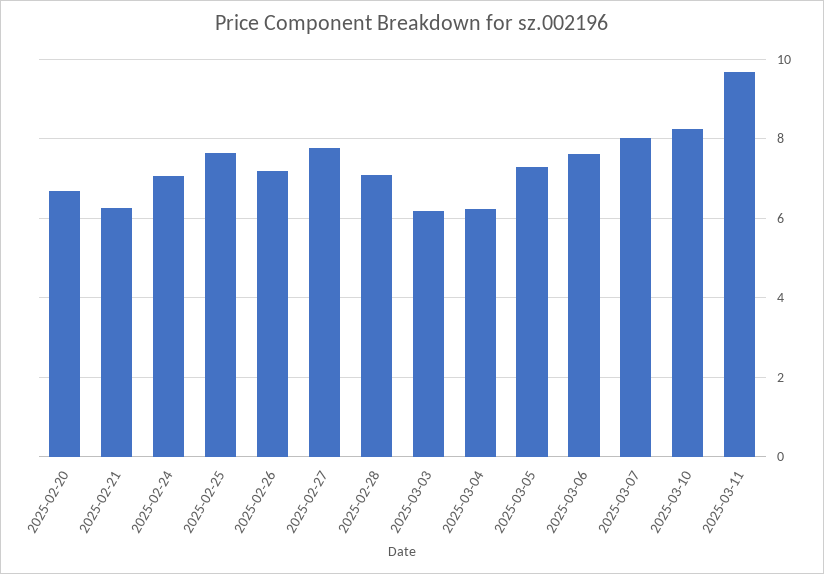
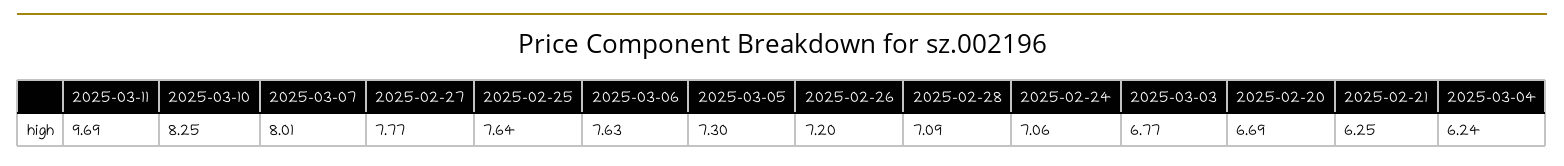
  {
    "2025-02-20": 6.69,
    "2025-02-21": 6.25,
    "2025-02-24": 7.06,
    "2025-02-25": 7.64,
    "2025-02-26": 7.2,
    "2025-02-27": 7.77,
    "2025-02-28": 7.09,
-   "2025-03-03": 6.2,
+   "2025-03-03": 6.77,
    "2025-03-04": 6.24,
    "2025-03-05": 7.3,
    "2025-03-06": 7.63,
    "2025-03-07": 8.01,
    "2025-03-10": 8.25,
    "2025-03-11": 9.69
  }

